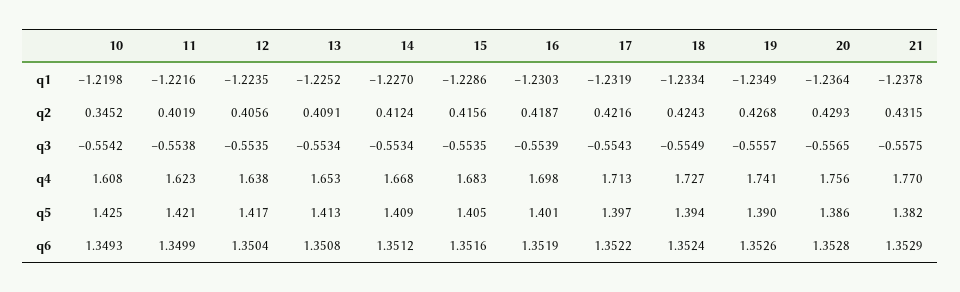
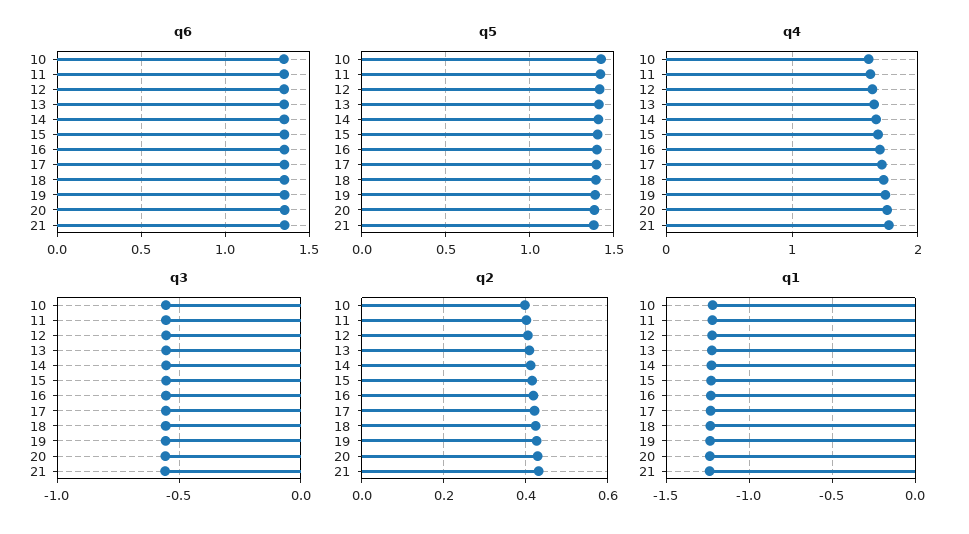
  {
    "q1": {
      "10": -1.2198,
      "11": -1.2216,
      "12": -1.2235,
      "13": -1.2252,
      "14": -1.227,
      "15": -1.2286,
      "16": -1.2303,
      "17": -1.2319,
      "18": -1.2334,
      "19": -1.2349,
      "20": -1.2364,
      "21": -1.2378
    },
    "q2": {
-     "10": 0.3452,
+     "10": 0.4,
      "11": 0.4019,
      "12": 0.4056,
      "13": 0.4091,
      "14": 0.4124,
      "15": 0.4156,
      "16": 0.4187,
      "17": 0.4216,
      "18": 0.4243,
      "19": 0.4268,
      "20": 0.4293,
      "21": 0.4315
    },
    "q3": {
      "10": -0.5542,
      "11": -0.5538,
      "12": -0.5535,
      "13": -0.5534,
      "14": -0.5534,
      "15": -0.5535,
      "16": -0.5539,
      "17": -0.5543,
      "18": -0.5549,
      "19": -0.5557,
      "20": -0.5565,
      "21": -0.5575
    },
    "q4": {
      "10": 1.608,
      "11": 1.623,
      "12": 1.638,
      "13": 1.653,
      "14": 1.668,
      "15": 1.683,
      "16": 1.698,
      "17": 1.713,
      "18": 1.727,
      "19": 1.741,
      "20": 1.756,
      "21": 1.77
    },
    "q5": {
      "10": 1.425,
      "11": 1.421,
      "12": 1.417,
      "13": 1.413,
      "14": 1.409,
      "15": 1.405,
      "16": 1.401,
      "17": 1.397,
      "18": 1.394,
      "19": 1.39,
      "20": 1.386,
      "21": 1.382
    },
    "q6": {
      "10": 1.3493,
      "11": 1.3499,
      "12": 1.3504,
      "13": 1.3508,
      "14": 1.3512,
      "15": 1.3516,
      "16": 1.3519,
      "17": 1.3522,
      "18": 1.3524,
      "19": 1.3526,
      "20": 1.3528,
      "21": 1.3529
    }
  }

